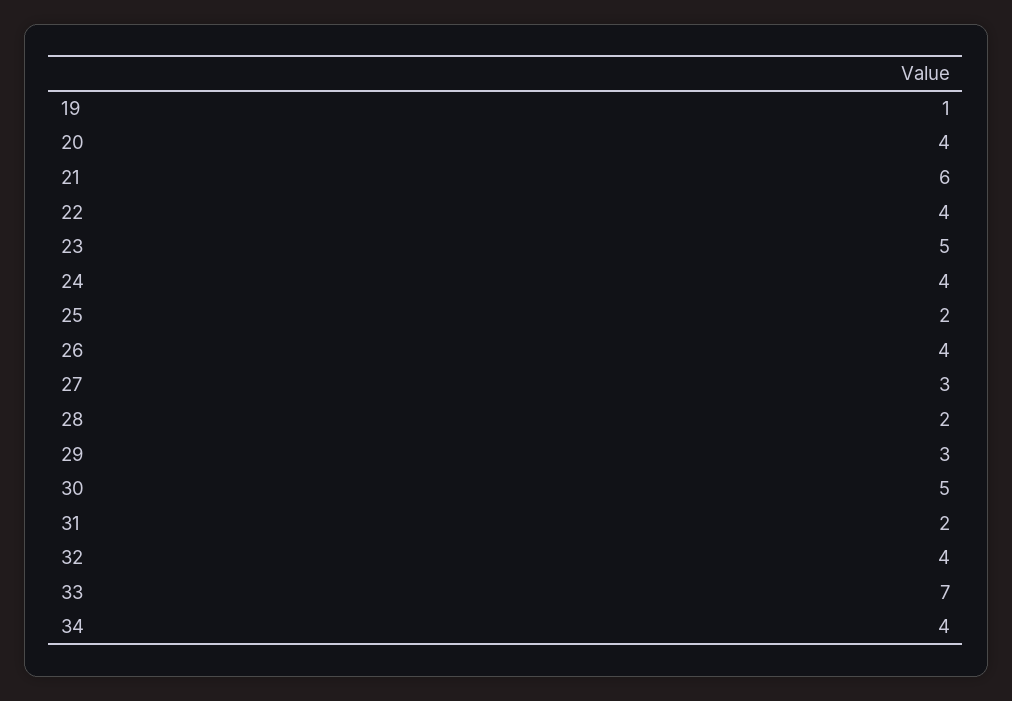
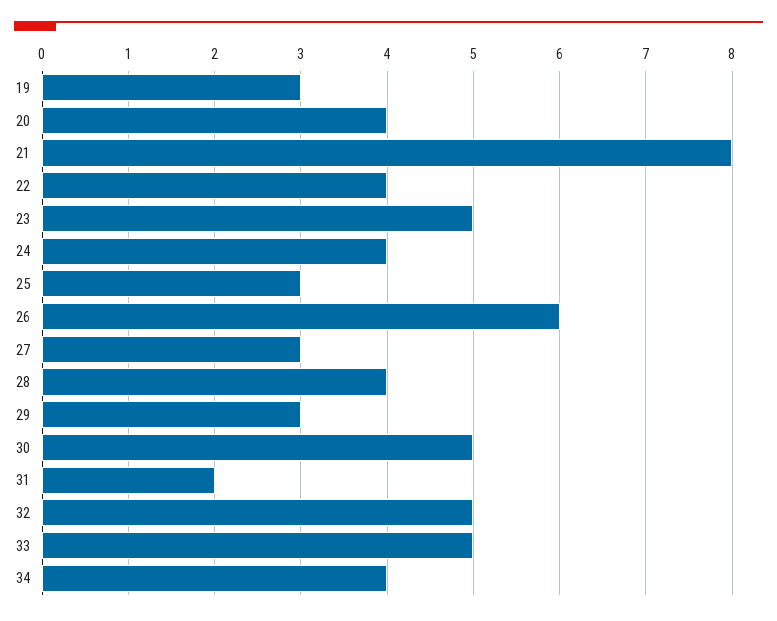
  {
-   "19": 1,
+   "19": 3,
    "20": 4,
-   "21": 6,
+   "21": 8,
    "22": 4,
    "23": 5,
    "24": 4,
-   "25": 2,
+   "25": 3,
-   "26": 4,
+   "26": 6,
    "27": 3,
-   "28": 2,
+   "28": 4,
    "29": 3,
    "30": 5,
    "31": 2,
-   "32": 4,
+   "32": 5,
-   "33": 7,
+   "33": 5,
    "34": 4
  }

